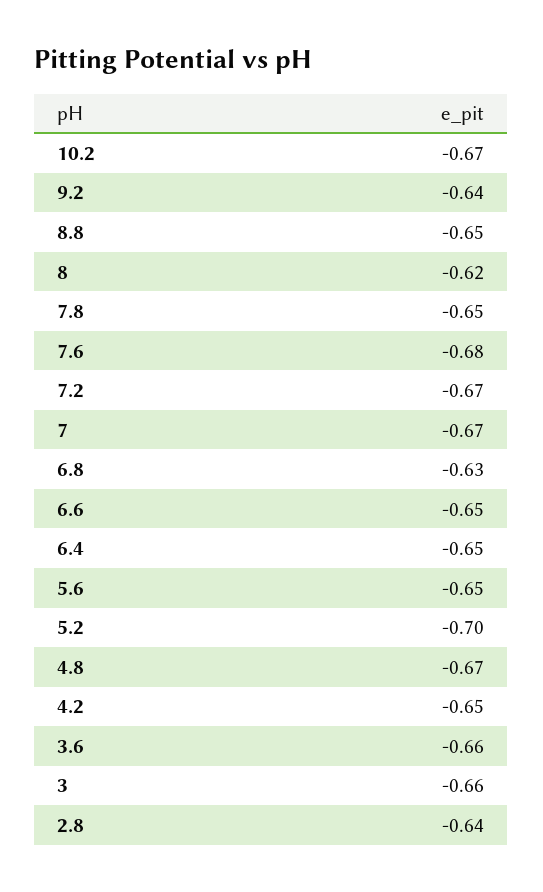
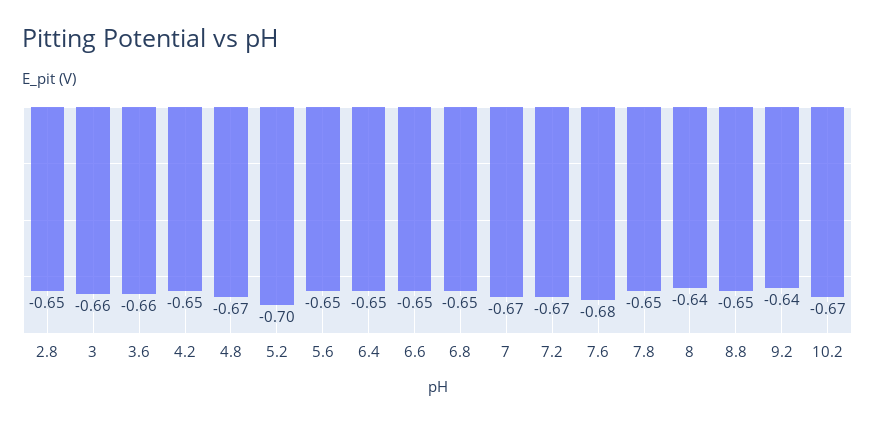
  {
    "10.2": -0.67,
    "9.2": -0.64,
    "8.8": -0.65,
-   "8": -0.62,
+   "8": -0.64,
    "7.8": -0.65,
    "7.6": -0.68,
    "7.2": -0.67,
    "7": -0.67,
-   "6.8": -0.63,
+   "6.8": -0.65,
    "6.6": -0.65,
    "6.4": -0.65,
    "5.6": -0.65,
    "5.2": -0.7,
    "4.8": -0.67,
    "4.2": -0.65,
    "3.6": -0.66,
    "3": -0.66,
-   "2.8": -0.64
+   "2.8": -0.65
  }

